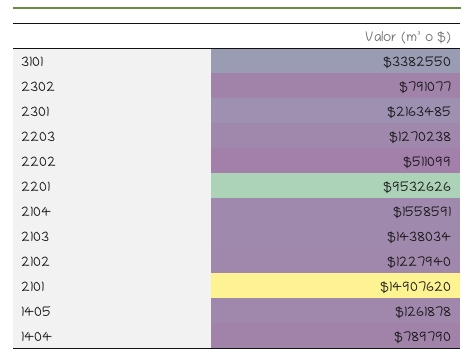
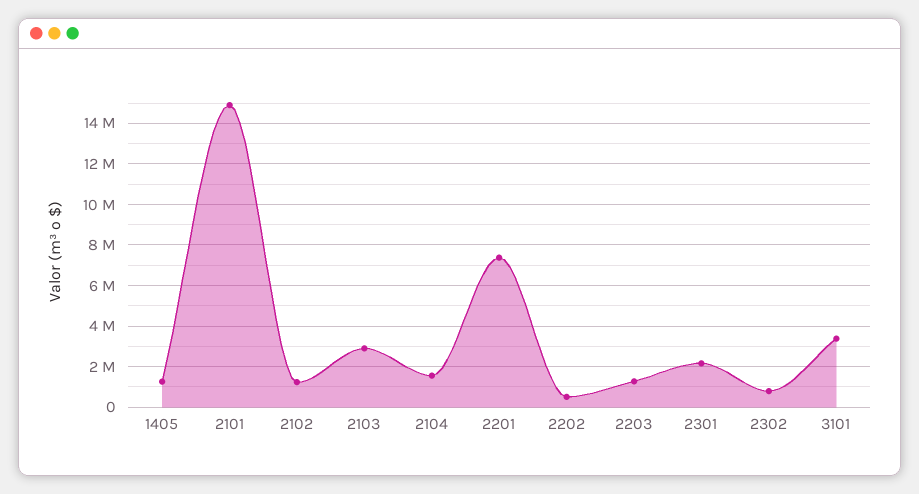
  {
    "3101": 3382550,
    "2302": 791077,
    "2301": 2163485,
    "2203": 1270238,
    "2202": 511099,
-   "2201": 9532626,
+   "2201": 7500000,
    "2104": 1558591,
-   "2103": 1438034,
+   "2103": 3000000,
    "2102": 1227940,
    "2101": 14907620,
-   "1405": 1261878,
+   "1405": 1261878
-   "1404": 789790
  }

